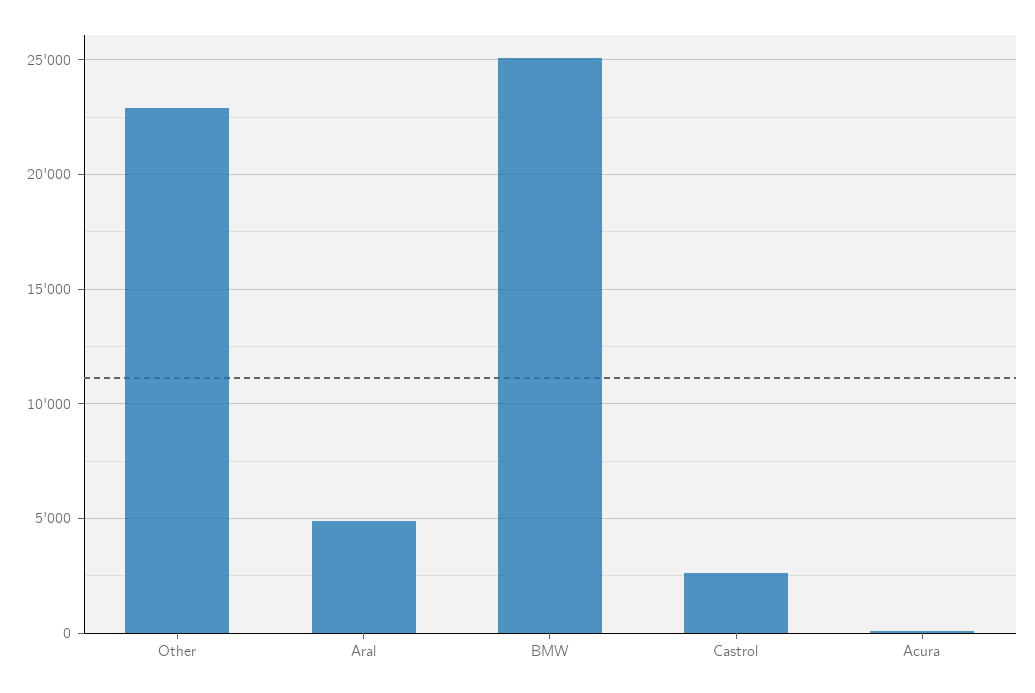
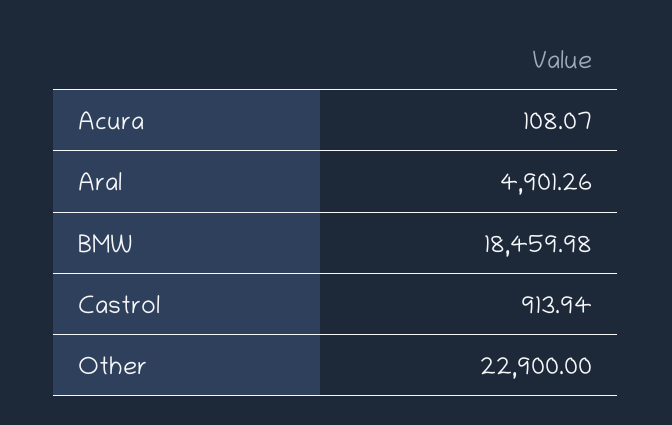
  {
    "Other": 22900,
    "Aral": 4901.26,
-   "BMW": 25000,
+   "BMW": 18459.98,
-   "Castrol": 2500,
+   "Castrol": 913.94,
    "Acura": 108.07
  }

